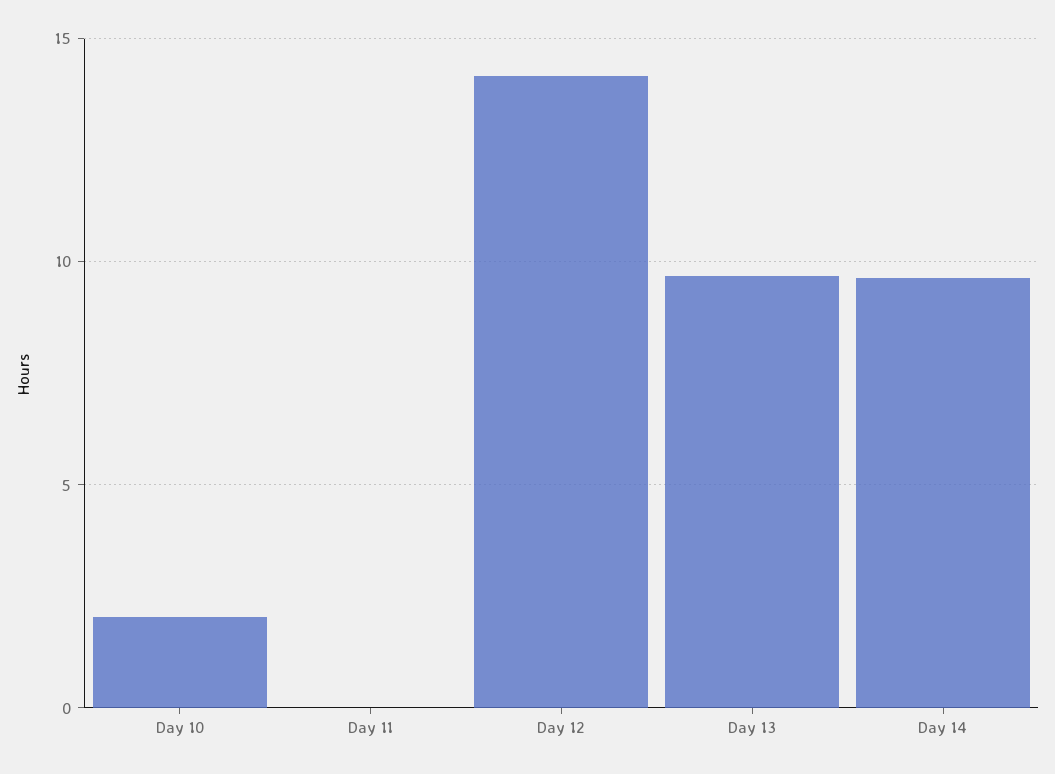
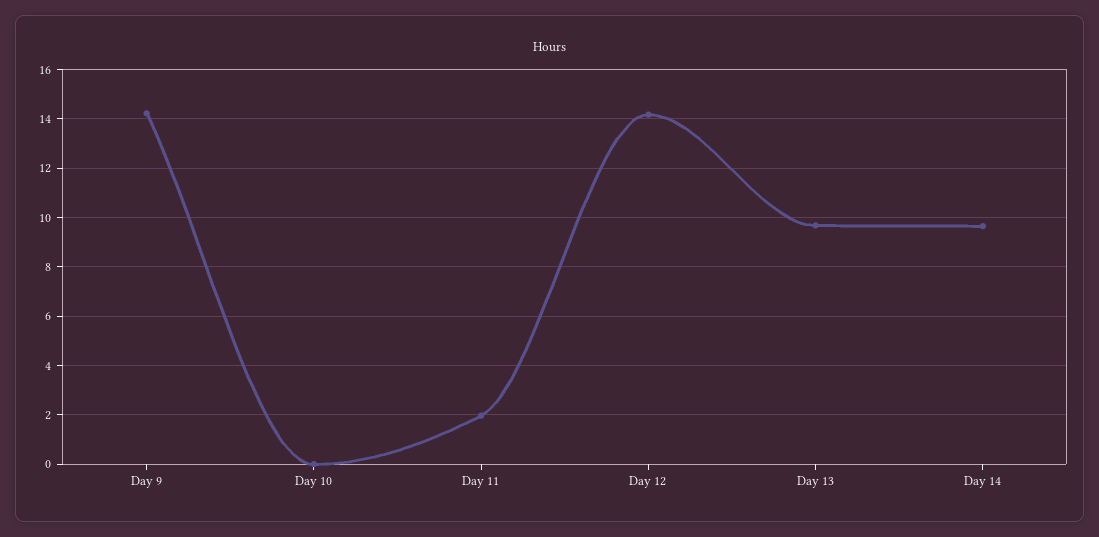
  {
-   "Day 10": 2,
+   "Day 10": 0,
-   "Day 11": 0,
+   "Day 11": 2,
    "Day 12": 14.25,
    "Day 13": 9.75,
-   "Day 14": 9.75
+   "Day 14": 9.75,
+   "Day 9": 14.25
  }

